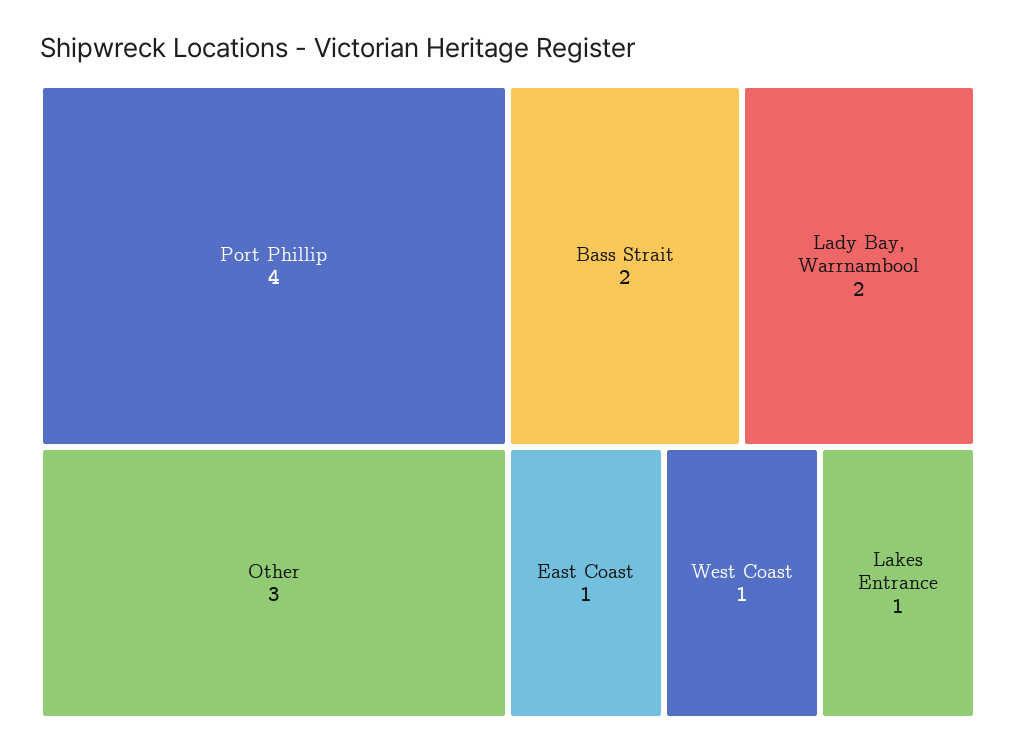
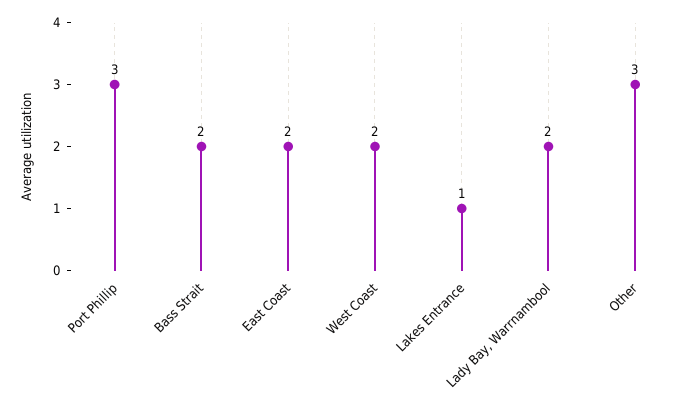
  {
-   "Port Phillip": 4,
+   "Port Phillip": 3,
    "Other": 3,
    "Bass Strait": 2,
    "Lady Bay, Warrnambool": 2,
-   "East Coast": 1,
+   "East Coast": 2,
-   "West Coast": 1,
+   "West Coast": 2,
    "Lakes Entrance": 1
  }

